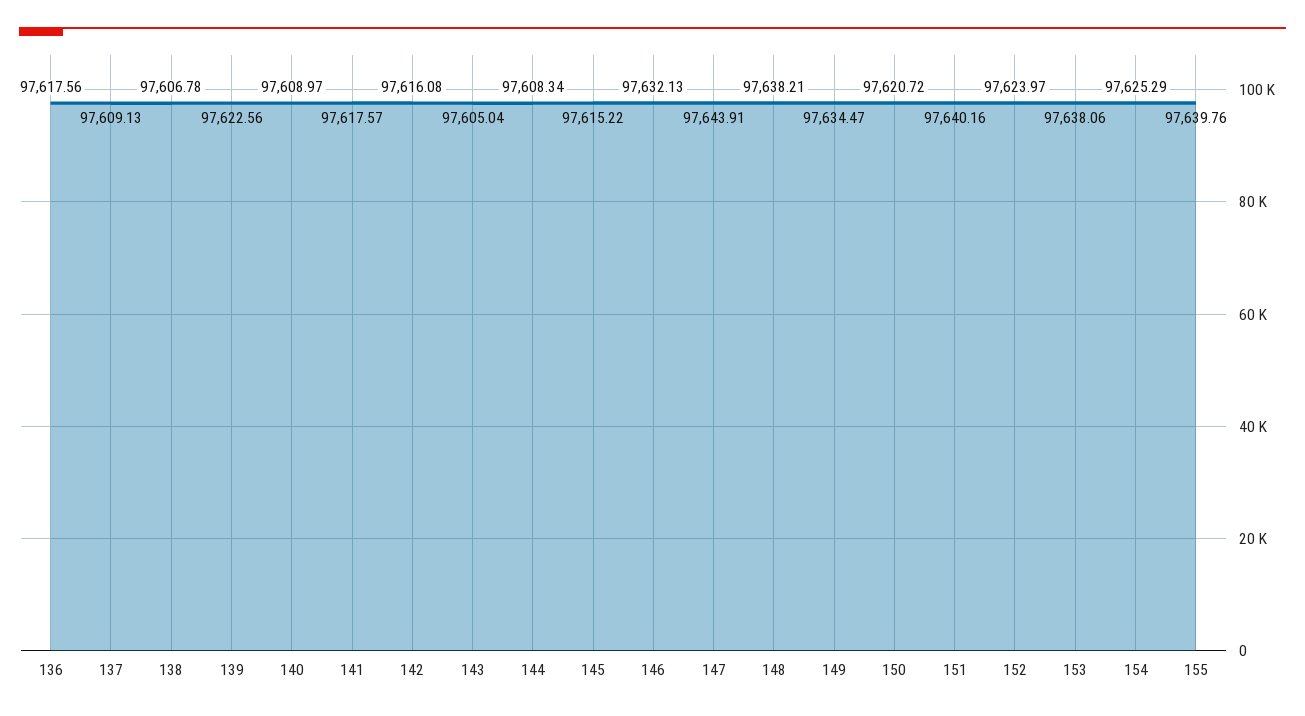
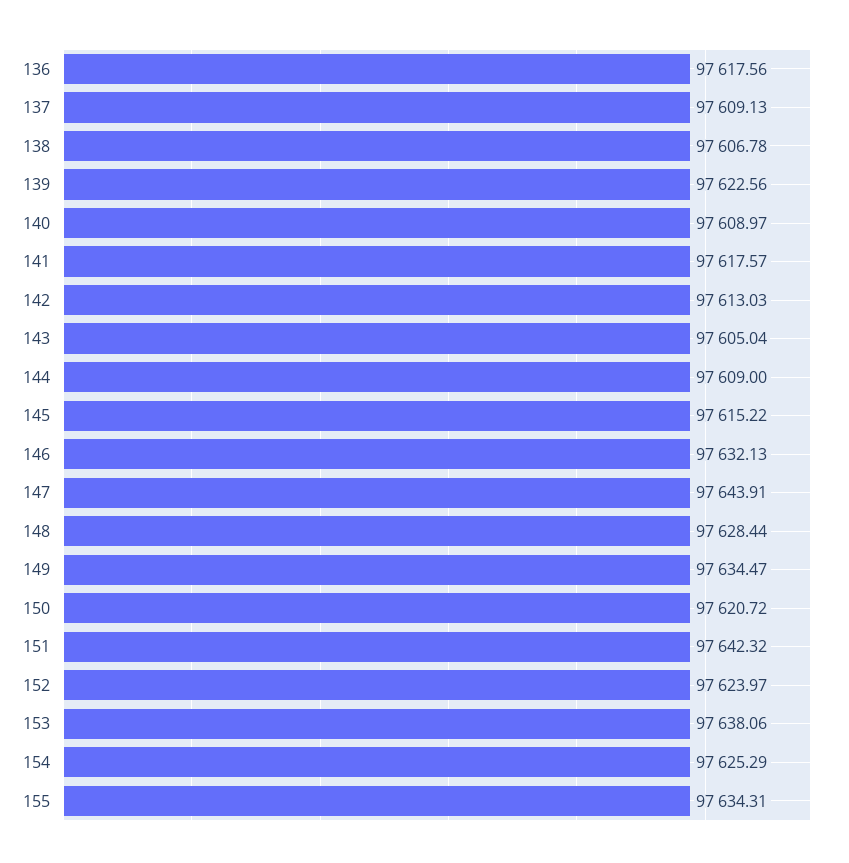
  {
    "136": 97617.56,
    "137": 97609.13,
    "138": 97606.78,
    "139": 97622.56,
    "140": 97608.97,
    "141": 97617.57,
-   "142": 97616.08,
+   "142": 97613.03,
    "143": 97605.04,
-   "144": 97608.34,
+   "144": 97609,
    "145": 97615.22,
    "146": 97632.13,
    "147": 97643.91,
-   "148": 97638.21,
+   "148": 97628.44,
    "149": 97634.47,
    "150": 97620.72,
-   "151": 97640.16,
+   "151": 97642.32,
    "152": 97623.97,
    "153": 97638.06,
    "154": 97625.29,
-   "155": 97639.76
+   "155": 97634.31
  }

